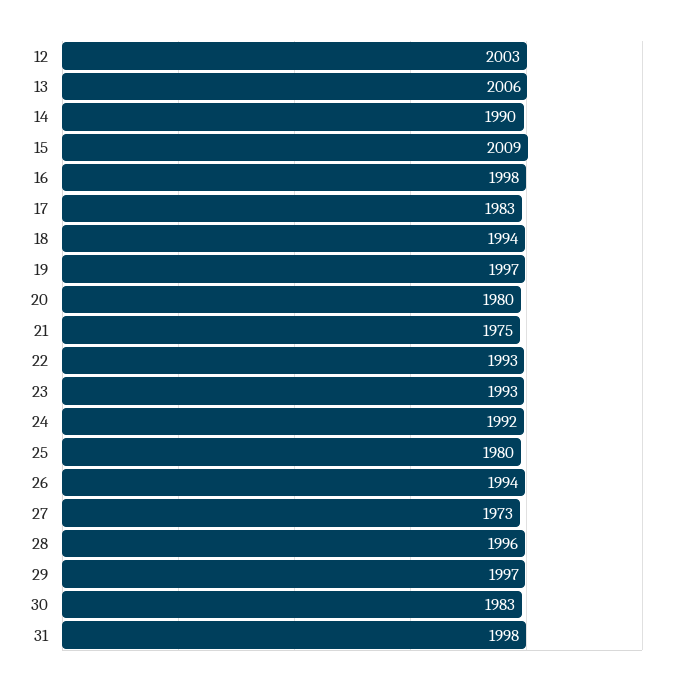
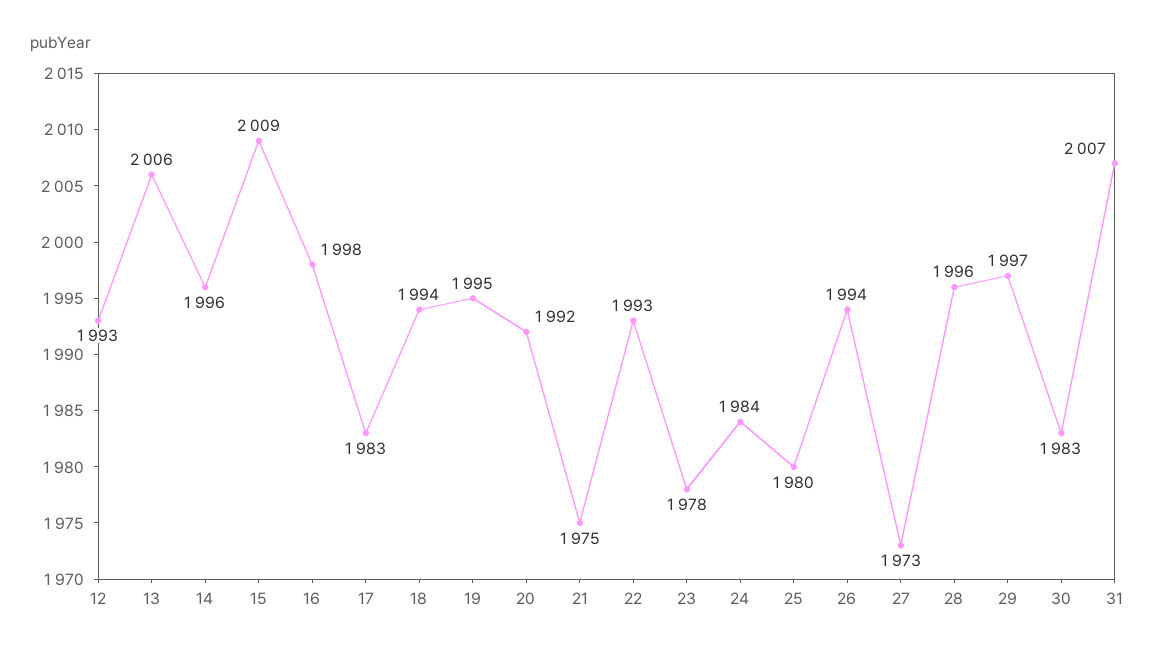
  {
-   "12": 2003,
+   "12": 1993,
    "13": 2006,
-   "14": 1990,
+   "14": 1996,
    "15": 2009,
    "16": 1998,
    "17": 1983,
    "18": 1994,
-   "19": 1997,
+   "19": 1995,
-   "20": 1980,
+   "20": 1992,
    "21": 1975,
    "22": 1993,
-   "23": 1993,
+   "23": 1978,
-   "24": 1992,
+   "24": 1984,
    "25": 1980,
    "26": 1994,
    "27": 1973,
    "28": 1996,
    "29": 1997,
    "30": 1983,
-   "31": 1998
+   "31": 2007
  }

